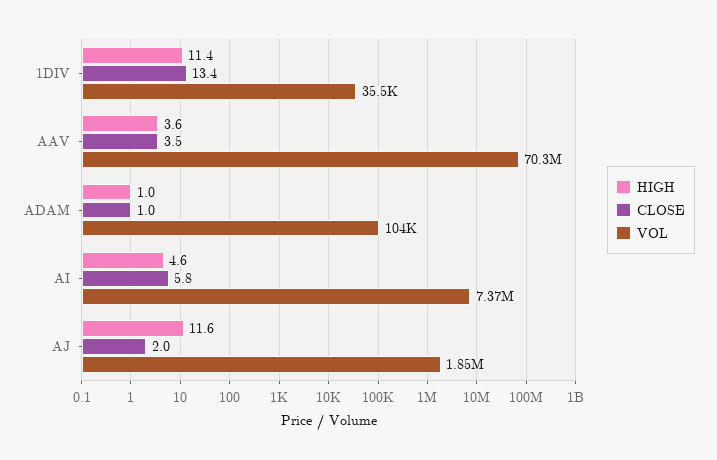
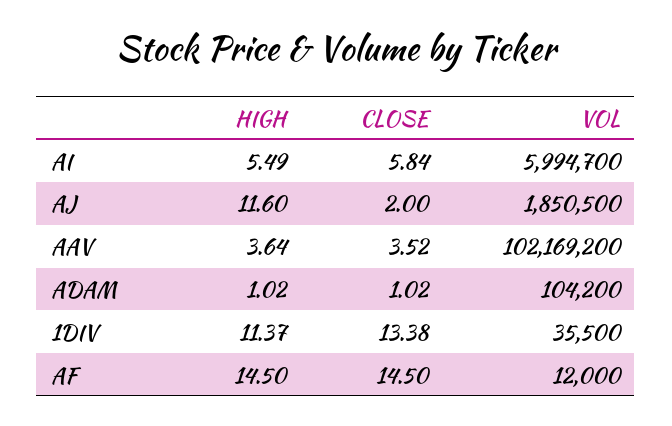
  {
    "HIGH": {
      "1DIV": 11.37,
      "AAV": 3.64,
      "ADAM": 1.02,
-     "AI": 4.6,
+     "AI": 5.49,
-     "AJ": 11.6
+     "AJ": 11.6,
+     "AF": 14.5
    },
    "CLOSE": {
      "1DIV": 13.38,
      "AAV": 3.52,
      "ADAM": 1.02,
      "AI": 5.84,
-     "AJ": 2
+     "AJ": 2,
+     "AF": 14.5
    },
    "VOL": {
      "1DIV": 35500,
-     "AAV": 70300000,
+     "AAV": 102169200,
      "ADAM": 104200,
-     "AI": 7370000,
+     "AI": 5994700,
-     "AJ": 1850500
+     "AJ": 1850500,
+     "AF": 12000
    }
  }

